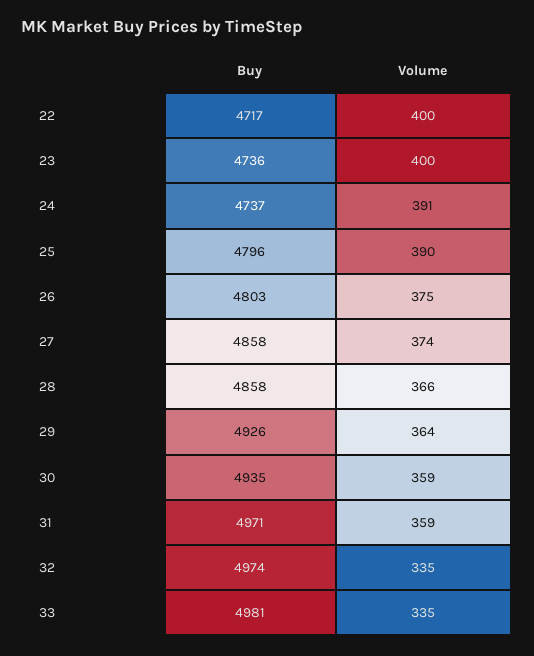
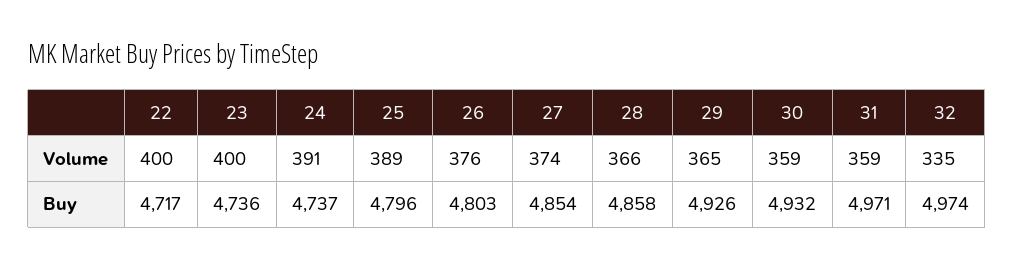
  {
    "Buy": {
      "22": 4717,
      "23": 4736,
      "24": 4737,
      "25": 4796,
      "26": 4803,
-     "27": 4858,
+     "27": 4854,
      "28": 4858,
      "29": 4926,
-     "30": 4935,
+     "30": 4932,
      "31": 4971,
-     "32": 4974,
+     "32": 4974
-     "33": 4981
    },
    "Volume": {
      "22": 400,
      "23": 400,
      "24": 391,
-     "25": 390,
+     "25": 389,
-     "26": 375,
+     "26": 376,
      "27": 374,
      "28": 366,
-     "29": 364,
+     "29": 365,
      "30": 359,
      "31": 359,
-     "32": 335,
+     "32": 335
-     "33": 335
    }
  }

